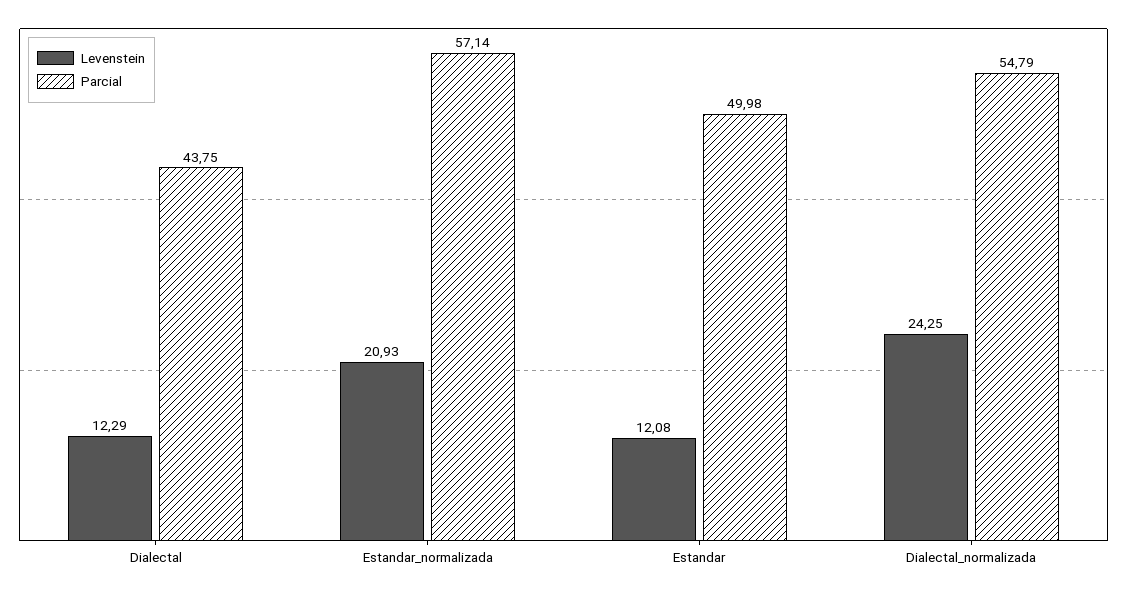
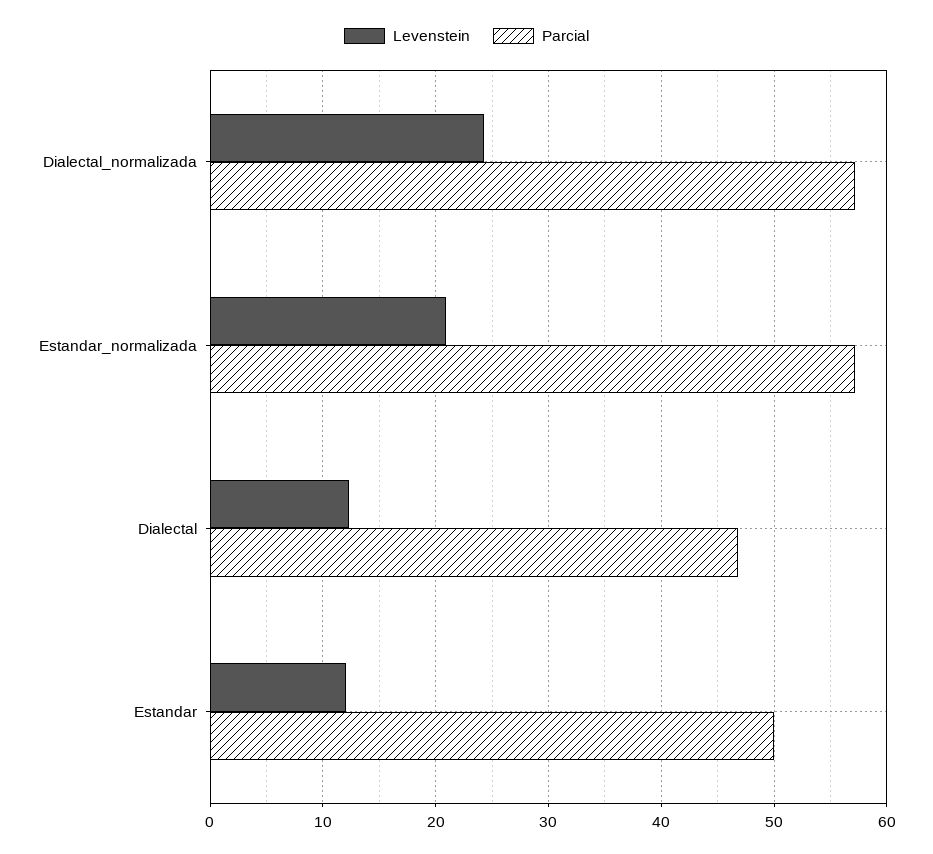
  {
    "Levenstein": {
      "Dialectal": 12.29,
      "Estandar_normalizada": 20.93,
      "Estandar": 12.08,
      "Dialectal_normalizada": 24.25
    },
    "Parcial": {
-     "Dialectal": 43.75,
+     "Dialectal": 47,
      "Estandar_normalizada": 57.14,
      "Estandar": 49.98,
-     "Dialectal_normalizada": 54.79
+     "Dialectal_normalizada": 57
    }
  }

